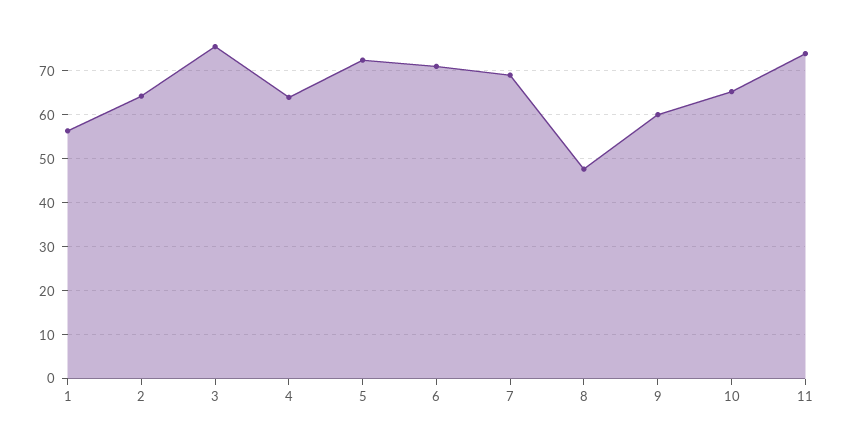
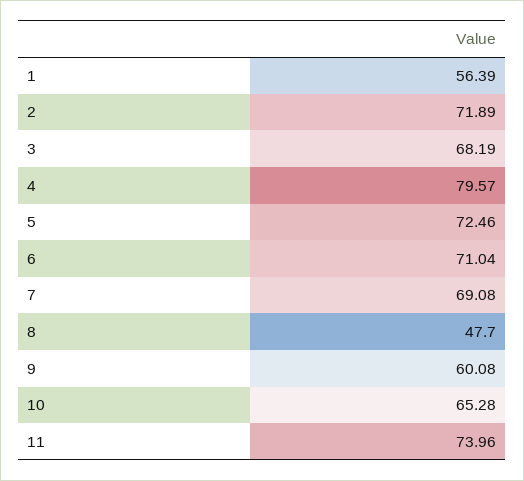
  {
    "1": 56.39,
-   "2": 64,
+   "2": 71.89,
-   "3": 76,
+   "3": 68.19,
-   "4": 64,
+   "4": 79.57,
    "5": 72.46,
    "6": 71.04,
    "7": 69.08,
    "8": 47.7,
    "9": 60.08,
    "10": 65.28,
    "11": 73.96
  }

